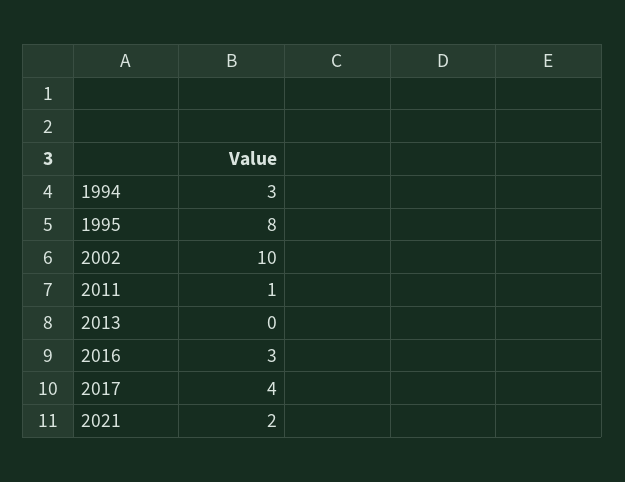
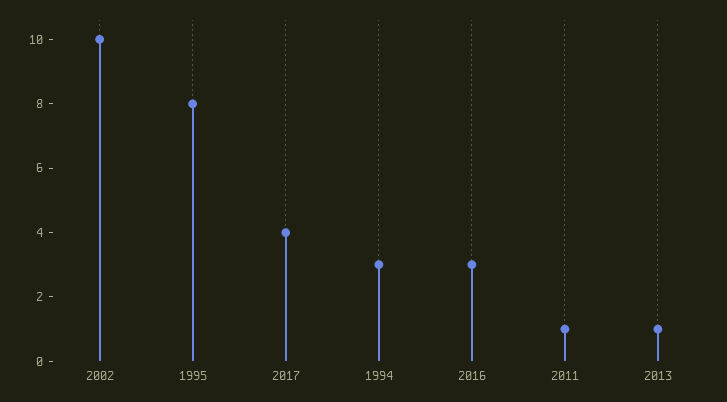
  {
    "1994": 3,
    "1995": 8,
    "2002": 10,
    "2011": 1,
-   "2013": 0,
+   "2013": 1,
    "2016": 3,
-   "2017": 4,
+   "2017": 4
-   "2021": 2
  }

